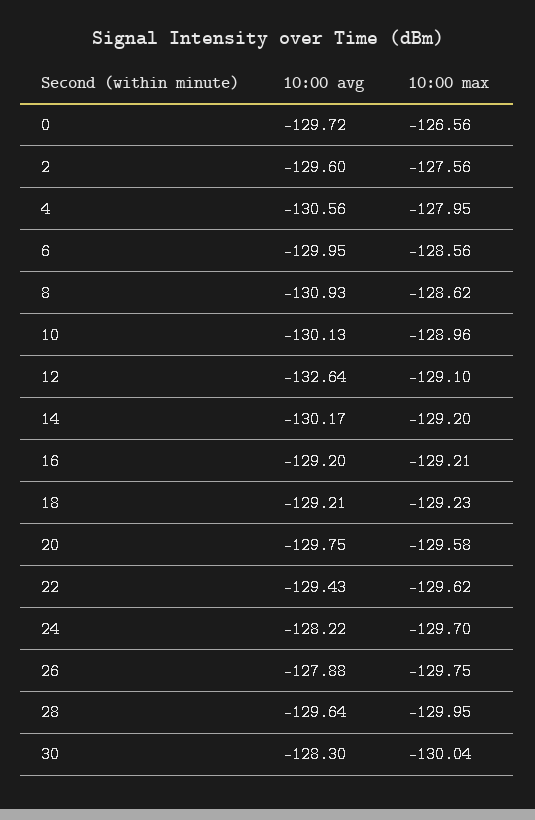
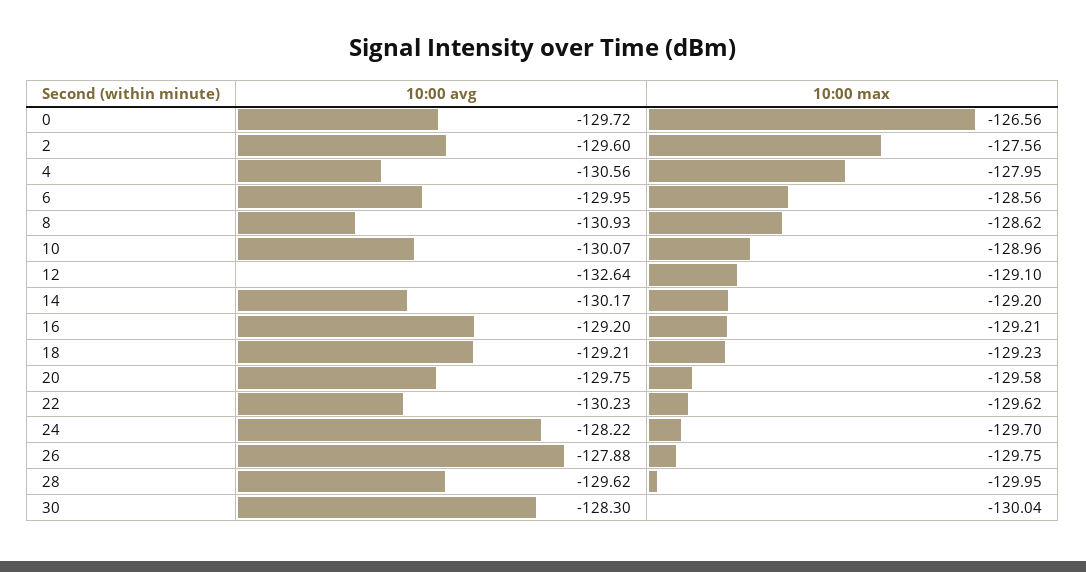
  {
    "10:00 avg": {
      "0": -129.72,
      "2": -129.6,
      "4": -130.56,
      "6": -129.95,
      "8": -130.93,
-     "10": -130.13,
+     "10": -130.07,
      "12": -132.64,
      "14": -130.17,
      "16": -129.2,
      "18": -129.21,
      "20": -129.75,
-     "22": -129.43,
+     "22": -130.23,
      "24": -128.22,
      "26": -127.88,
-     "28": -129.64,
+     "28": -129.62,
      "30": -128.3
    },
    "10:00 max": {
      "0": -126.56,
      "2": -127.56,
      "4": -127.95,
      "6": -128.56,
      "8": -128.62,
      "10": -128.96,
      "12": -129.1,
      "14": -129.2,
      "16": -129.21,
      "18": -129.23,
      "20": -129.58,
      "22": -129.62,
      "24": -129.7,
      "26": -129.75,
      "28": -129.95,
      "30": -130.04
    }
  }

